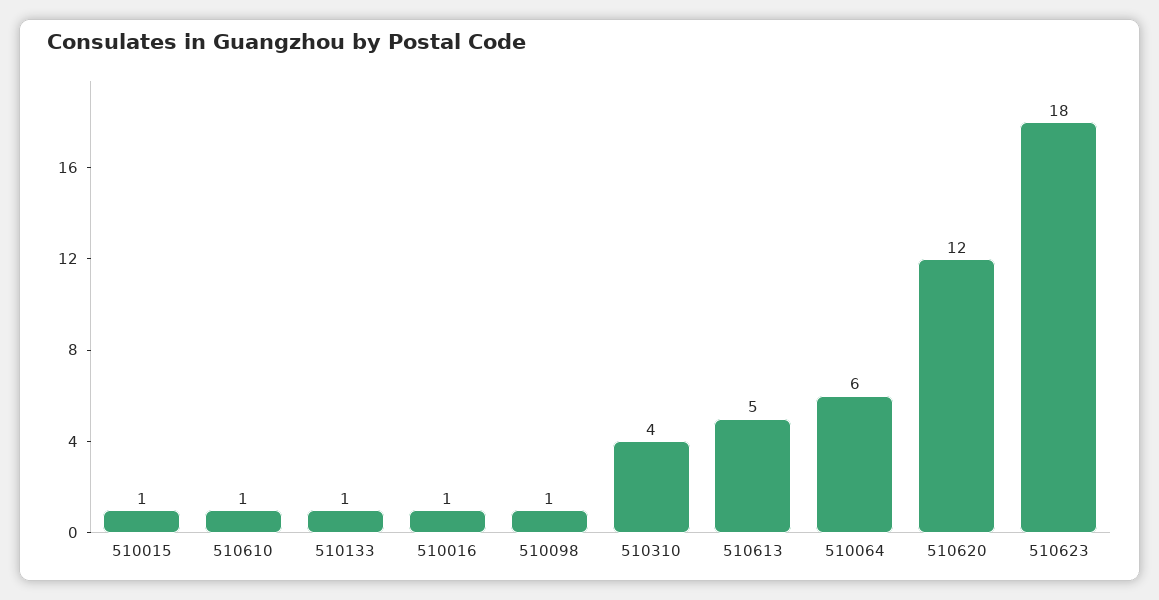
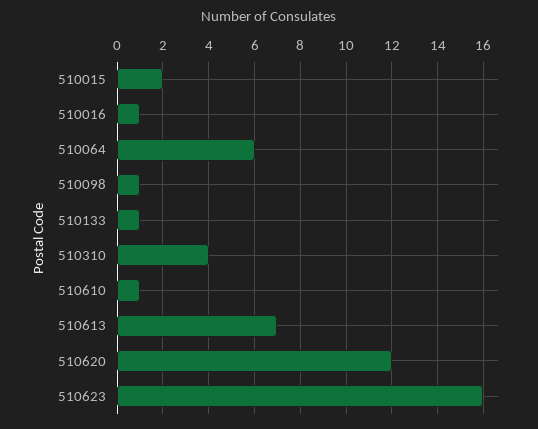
  {
-   "510015": 1,
+   "510015": 2,
    "510610": 1,
    "510133": 1,
    "510016": 1,
    "510098": 1,
    "510310": 4,
-   "510613": 5,
+   "510613": 7,
    "510064": 6,
    "510620": 12,
-   "510623": 18
+   "510623": 16
  }

